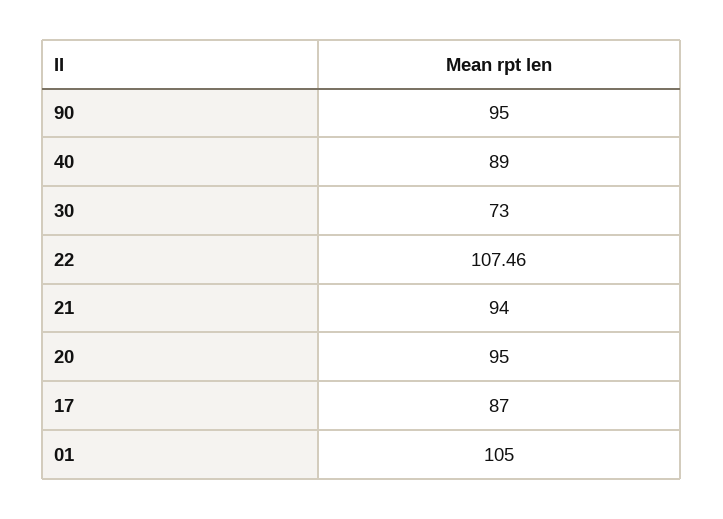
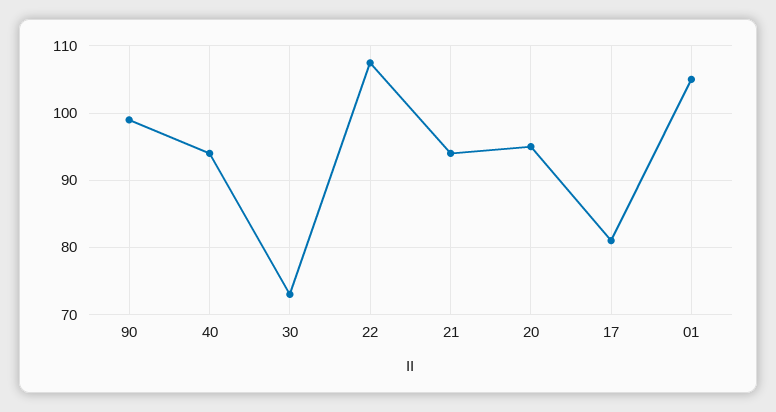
  {
-   "90": 95,
+   "90": 99,
-   "40": 89,
+   "40": 94,
    "30": 73,
    "22": 107.46,
    "21": 94,
    "20": 95,
-   "17": 87,
+   "17": 81,
    "01": 105
  }

